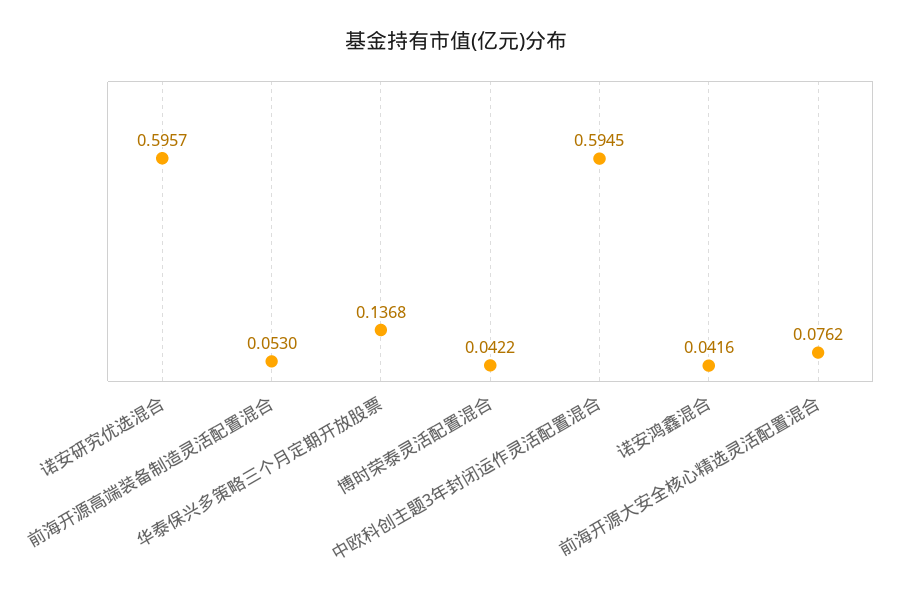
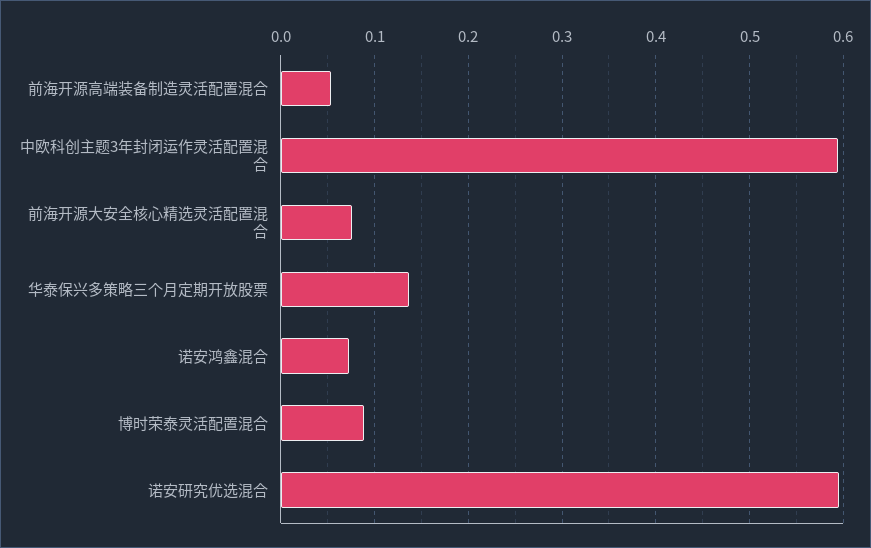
  {
    "诺安研究优选混合": 0.5957,
    "前海开源高端装备制造灵活配置混合": 0.053,
    "华泰保兴多策略三个月定期开放股票": 0.1368,
-   "博时荣泰灵活配置混合": 0.0422,
+   "博时荣泰灵活配置混合": 0.09,
    "中欧科创主题3年封闭运作灵活配置混合": 0.5945,
-   "诺安鸿鑫混合": 0.0416,
+   "诺安鸿鑫混合": 0.07,
    "前海开源大安全核心精选灵活配置混合": 0.0762
  }

